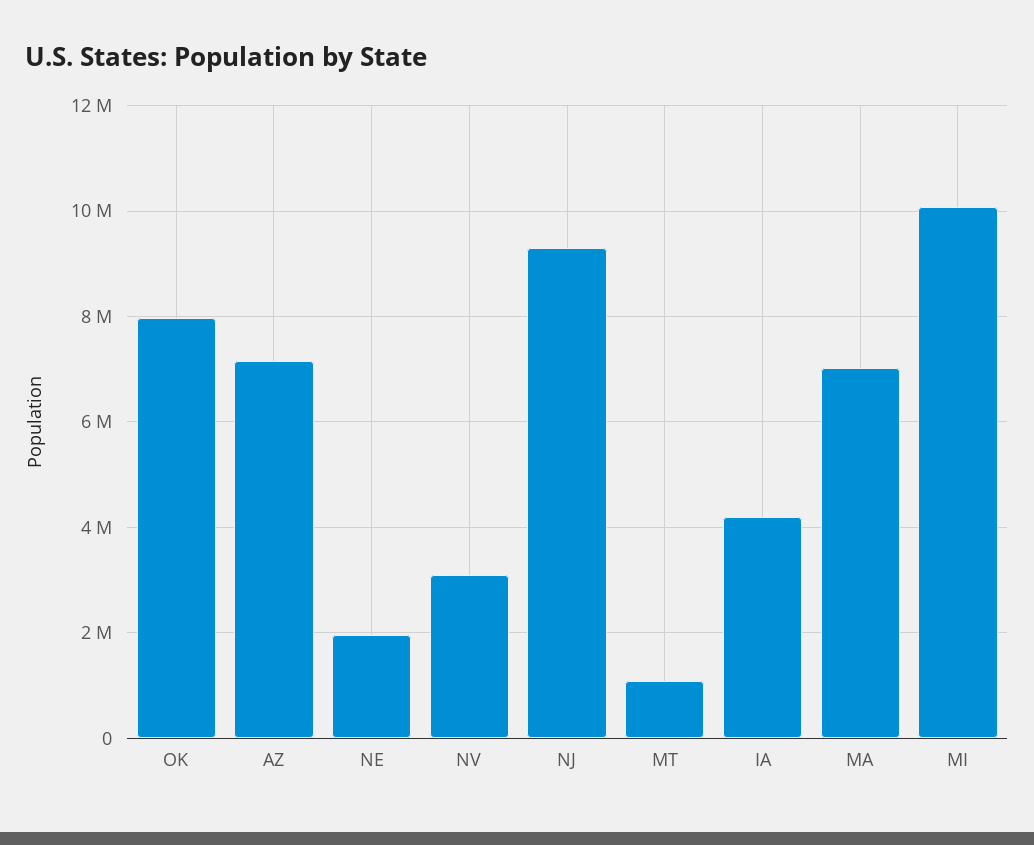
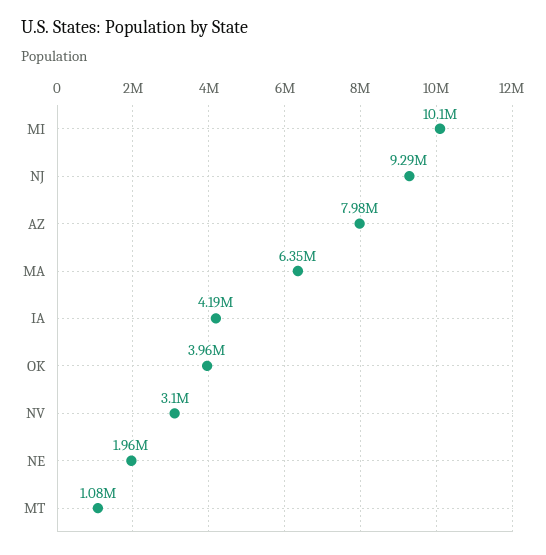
  {
-   "OK": 8000000,
+   "OK": 3960000,
-   "AZ": 7200000,
+   "AZ": 7980000,
    "NE": 1960000,
    "NV": 3100000,
    "NJ": 9290000,
    "MT": 1080000,
    "IA": 4190000,
-   "MA": 7000000,
+   "MA": 6350000,
    "MI": 10100000
  }

